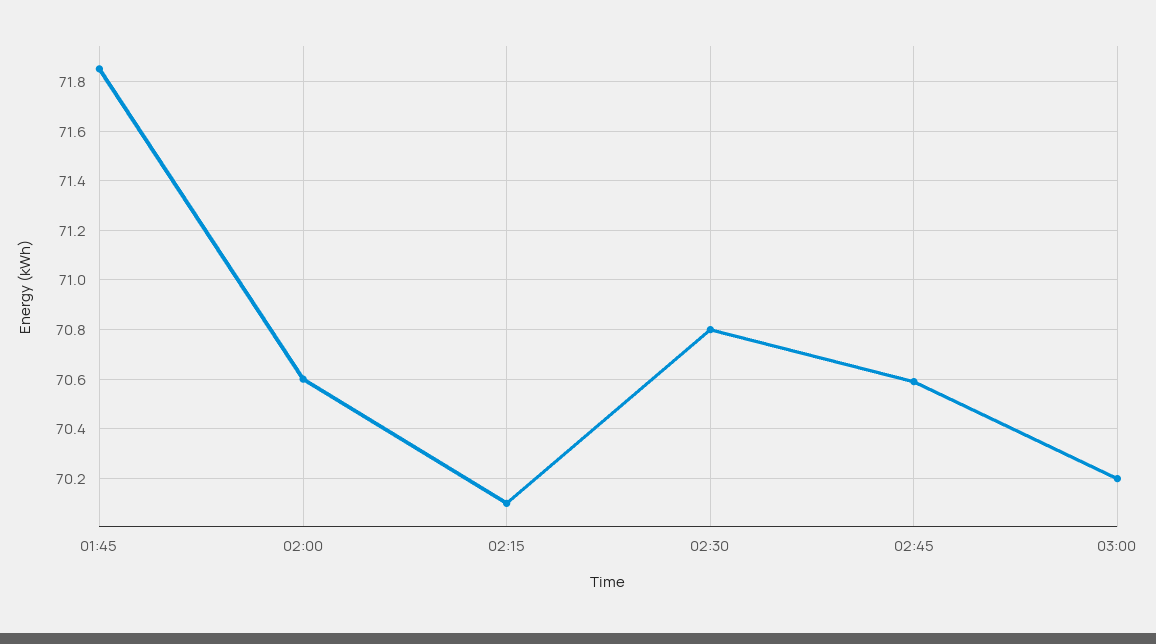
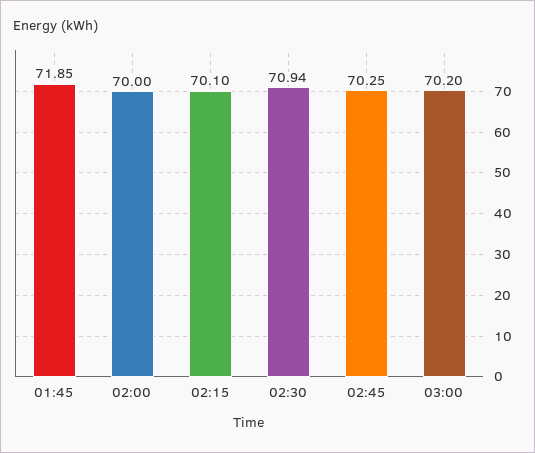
  {
    "01:45": 71.85,
-   "02:00": 70.6,
+   "02:00": 70,
    "02:15": 70.1,
-   "02:30": 70.8,
+   "02:30": 70.94,
-   "02:45": 70.6,
+   "02:45": 70.25,
    "03:00": 70.2
  }

